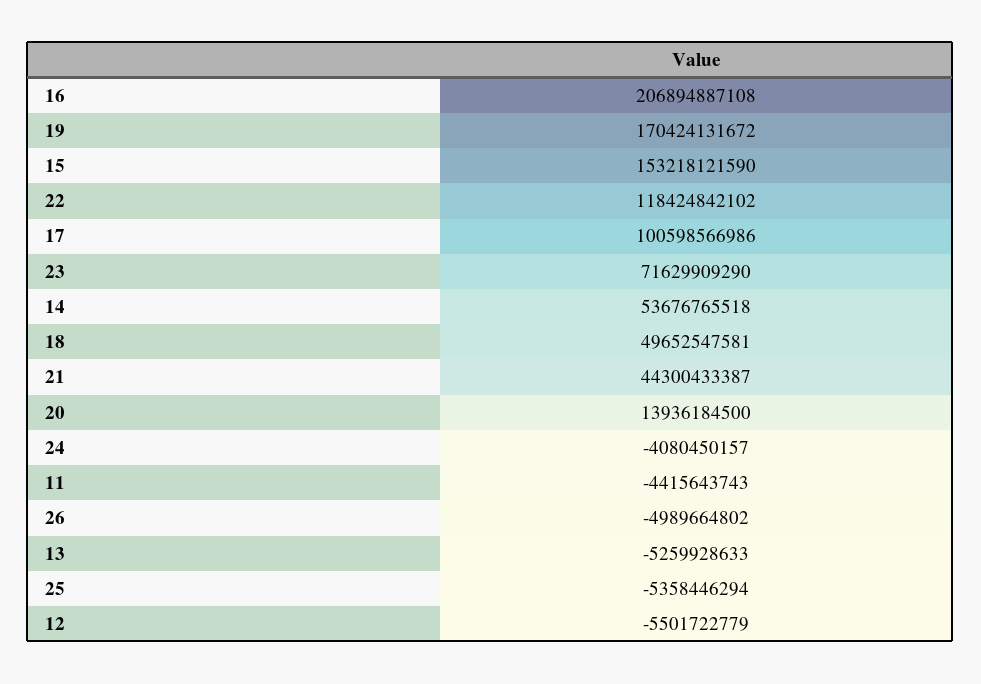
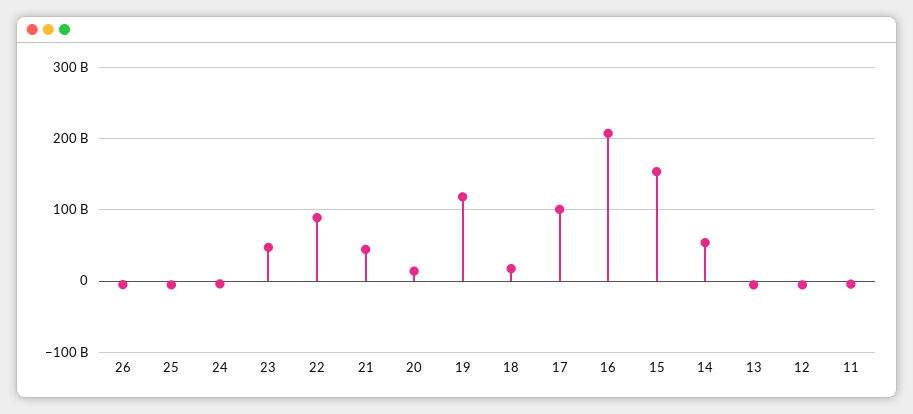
  {
    "16": 206894887108,
-   "19": 170424131672,
+   "19": 120000000000,
    "15": 153218121590,
-   "22": 118424842102,
+   "22": 90000000000,
    "17": 100598566986,
-   "23": 71629909290,
+   "23": 50000000000,
    "14": 53676765518,
-   "18": 49652547581,
+   "18": 20000000000,
    "21": 44300433387,
    "20": 13936184500,
    "24": -4080450157,
    "11": -4415643743,
    "26": -4989664802,
    "13": -5259928633,
    "25": -5358446294,
    "12": -5501722779
  }

